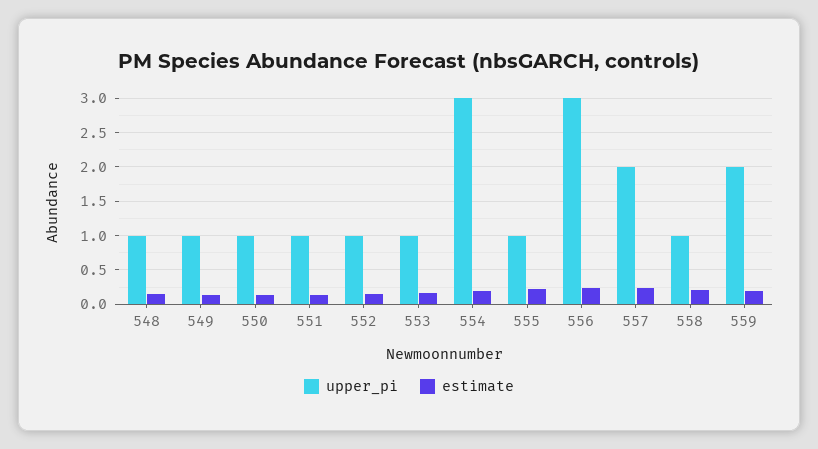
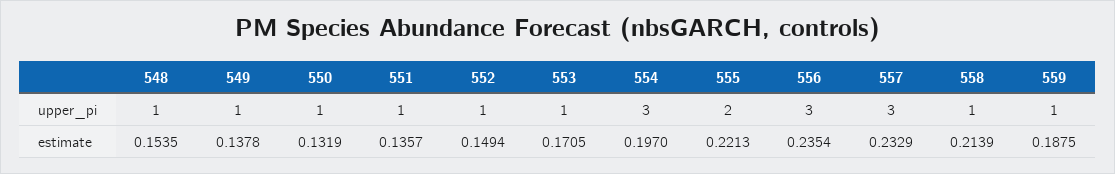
  {
    "upper_pi": {
      "548": 1,
      "549": 1,
      "550": 1,
      "551": 1,
      "552": 1,
      "553": 1,
      "554": 3,
-     "555": 1,
+     "555": 2,
      "556": 3,
-     "557": 2,
+     "557": 3,
      "558": 1,
-     "559": 2
+     "559": 1
    },
    "estimate": {
      "548": 0.1535,
      "549": 0.1378,
      "550": 0.1319,
      "551": 0.1357,
      "552": 0.1494,
      "553": 0.1705,
      "554": 0.197,
      "555": 0.2213,
      "556": 0.2354,
      "557": 0.2329,
      "558": 0.2139,
      "559": 0.1875
    }
  }

